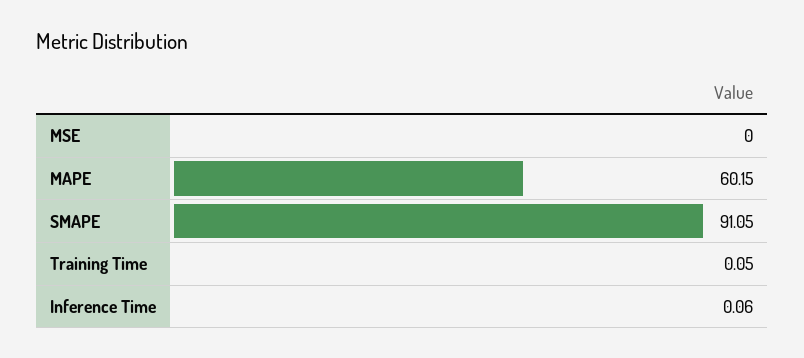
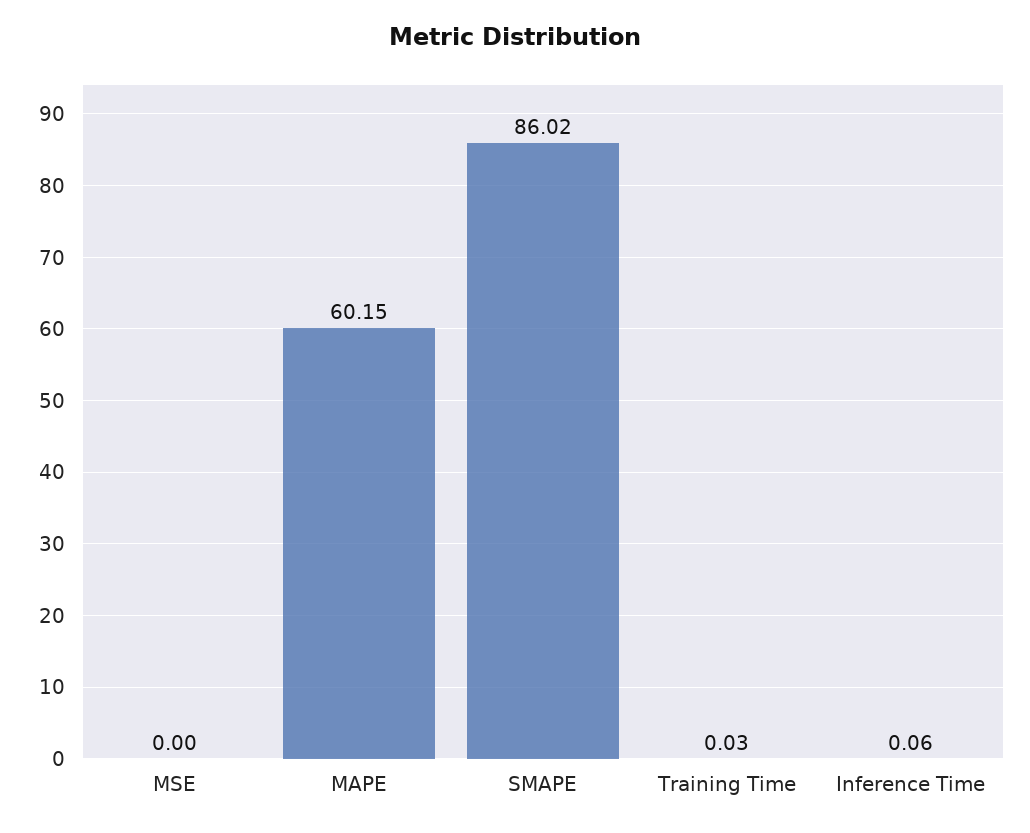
  {
    "MSE": 0,
    "MAPE": 60.15,
-   "SMAPE": 91.05,
+   "SMAPE": 86.02,
-   "Training Time": 0.05,
+   "Training Time": 0.03,
    "Inference Time": 0.06
  }

